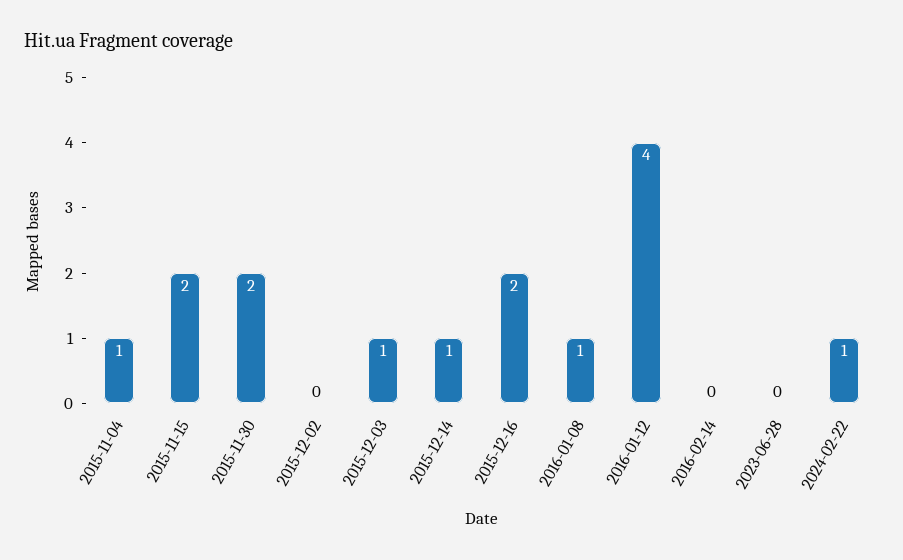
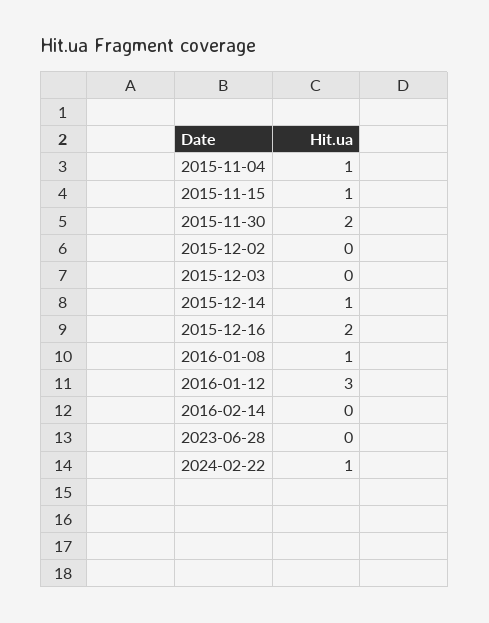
  {
    "2015-11-04": 1,
-   "2015-11-15": 2,
+   "2015-11-15": 1,
    "2015-11-30": 2,
    "2015-12-02": 0,
-   "2015-12-03": 1,
+   "2015-12-03": 0,
    "2015-12-14": 1,
    "2015-12-16": 2,
    "2016-01-08": 1,
-   "2016-01-12": 4,
+   "2016-01-12": 3,
    "2016-02-14": 0,
    "2023-06-28": 0,
    "2024-02-22": 1
  }

